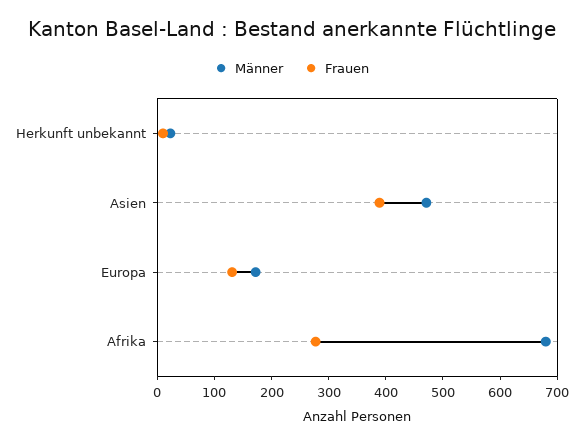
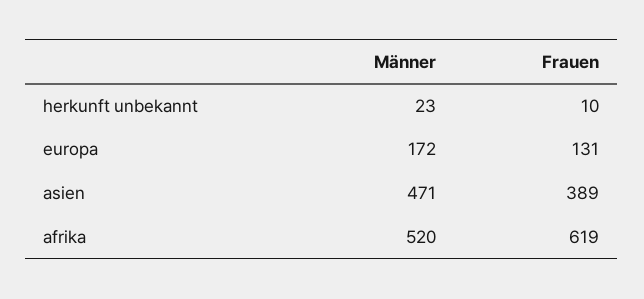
  {
    "Männer": {
      "Herkunft unbekannt": 23,
      "Asien": 471,
      "Europa": 172,
-     "Afrika": 680
+     "Afrika": 520
    },
    "Frauen": {
      "Herkunft unbekannt": 10,
      "Asien": 389,
      "Europa": 131,
-     "Afrika": 280
+     "Afrika": 619
    }
  }

